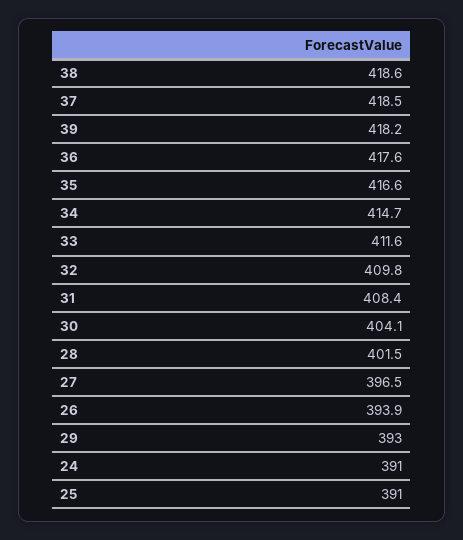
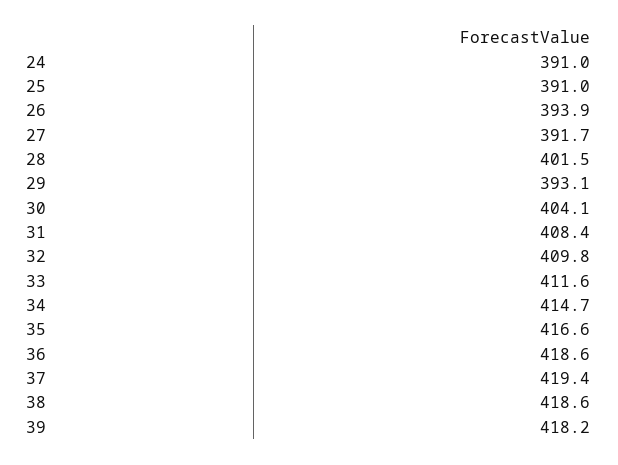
  {
    "38": 418.6,
-   "37": 418.5,
+   "37": 419.4,
    "39": 418.2,
-   "36": 417.6,
+   "36": 418.6,
    "35": 416.6,
    "34": 414.7,
    "33": 411.6,
    "32": 409.8,
    "31": 408.4,
    "30": 404.1,
    "28": 401.5,
-   "27": 396.5,
+   "27": 391.7,
    "26": 393.9,
-   "29": 393,
+   "29": 393.1,
    "24": 391,
    "25": 391
  }

